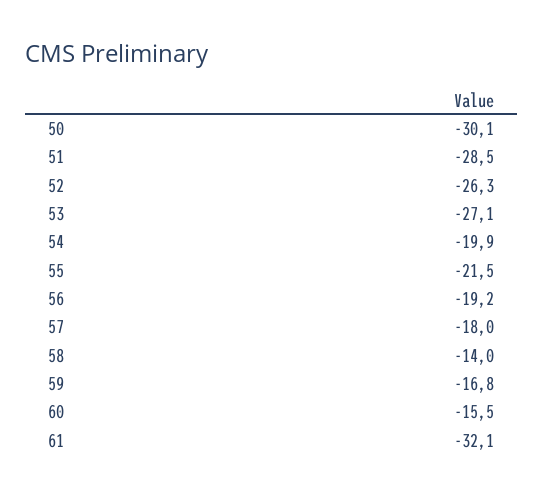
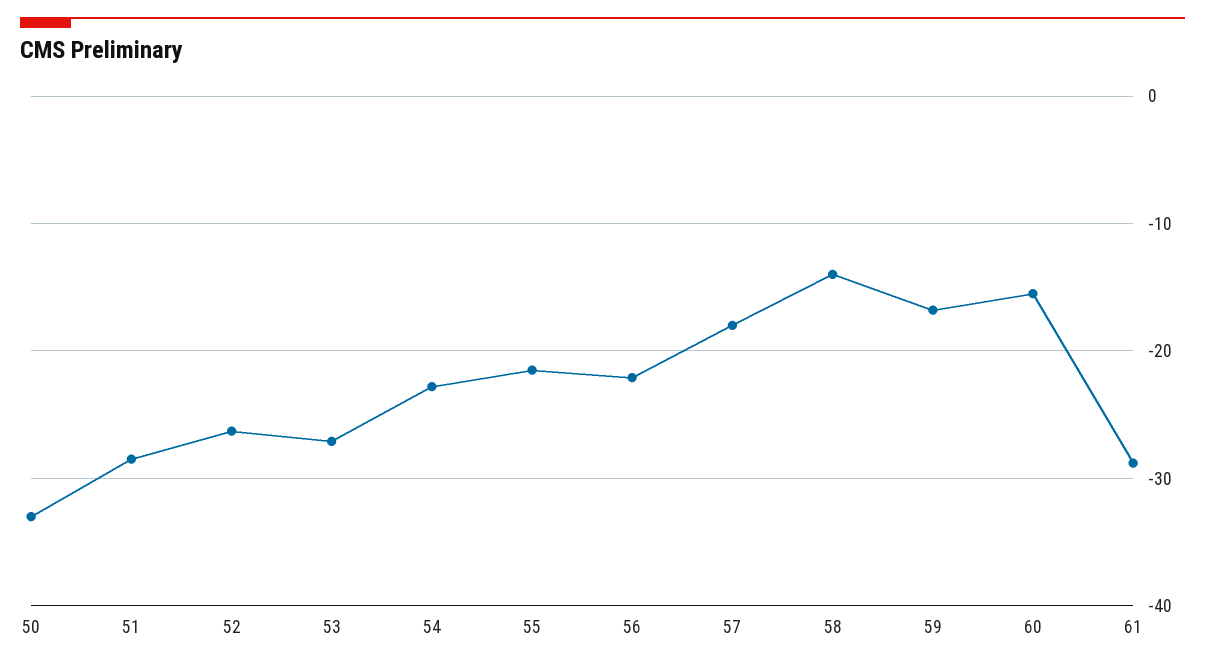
  {
-   "50": -30.1,
+   "50": -33,
    "51": -28.5,
    "52": -26.3,
    "53": -27.1,
-   "54": -19.9,
+   "54": -23,
    "55": -21.5,
-   "56": -19.2,
+   "56": -22,
    "57": -18,
    "58": -14,
    "59": -16.8,
    "60": -15.5,
-   "61": -32.1
+   "61": -29
  }

